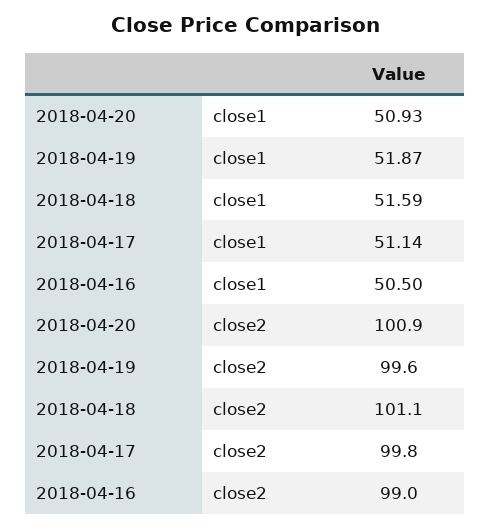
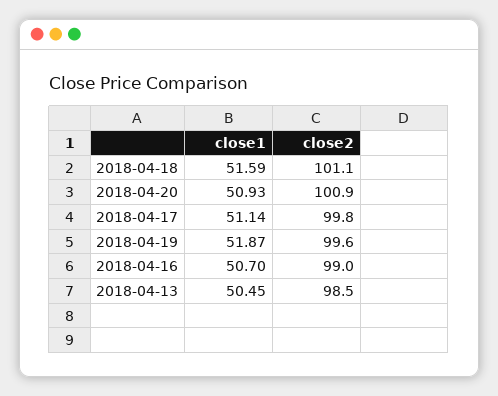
  {
    "2018-04-20": {
      "close1": 50.93,
      "close2": 100.9
    },
    "2018-04-19": {
      "close1": 51.87,
      "close2": 99.6
    },
    "2018-04-18": {
      "close1": 51.59,
      "close2": 101.1
    },
    "2018-04-17": {
      "close1": 51.14,
      "close2": 99.8
    },
    "2018-04-16": {
-     "close1": 50.5,
+     "close1": 50.7,
      "close2": 99
-   }
+   },
+   "2018-04-13": {
+     "close1": 50.45,
+     "close2": 98.5
+   }
  }

